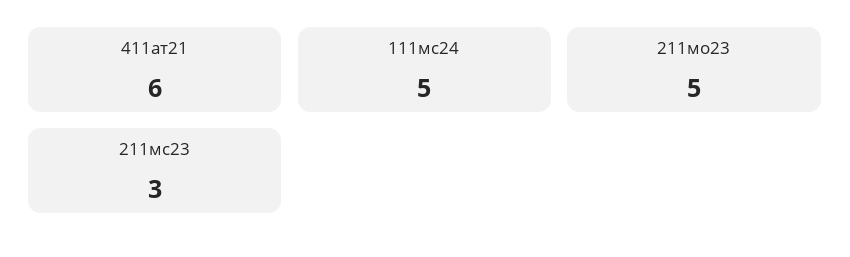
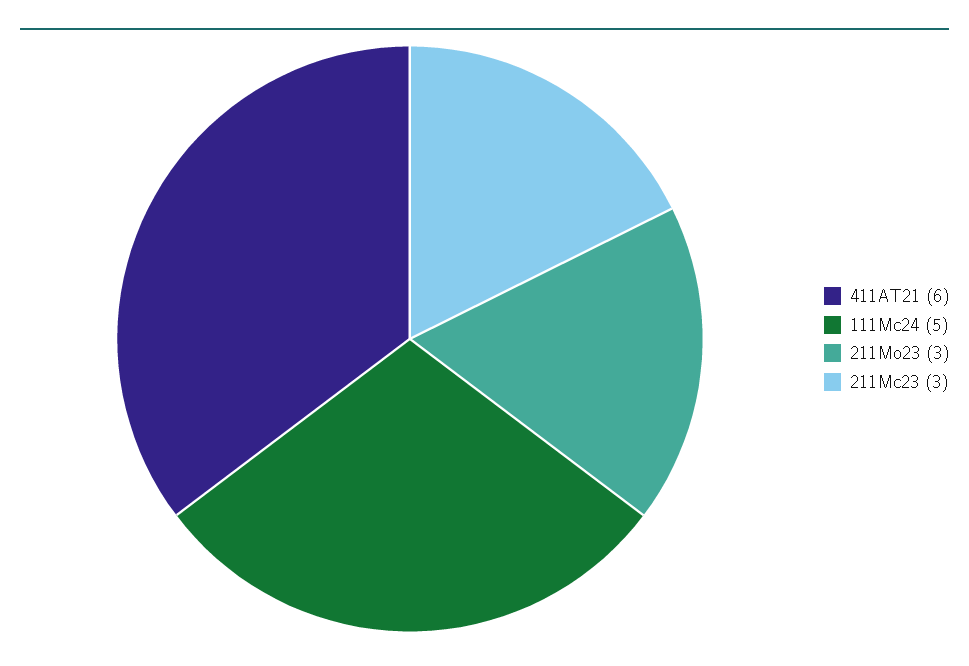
  {
    "411ат21": 6,
    "111мс24": 5,
-   "211мо23": 5,
+   "211мо23": 3,
    "211мс23": 3
  }

